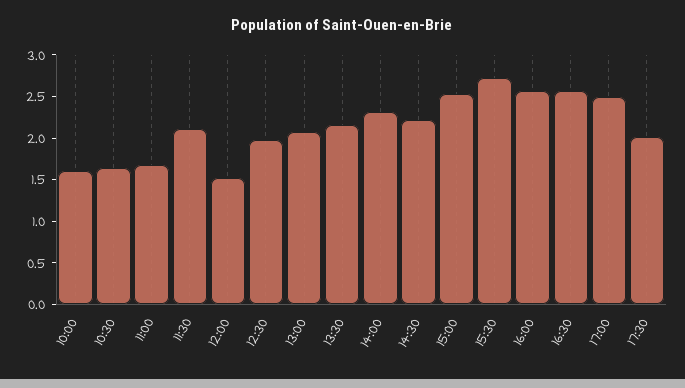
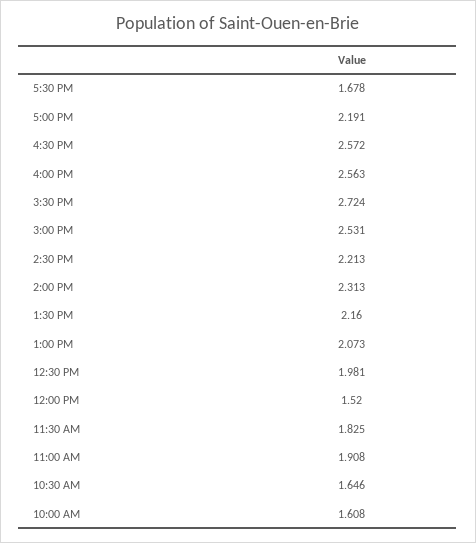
  {
    "10:00": 1.608,
    "10:30": 1.646,
-   "11:00": 1.7,
+   "11:00": 1.908,
-   "11:30": 2.1,
+   "11:30": 1.825,
    "12:00": 1.52,
    "12:30": 1.981,
    "13:00": 2.073,
    "13:30": 2.16,
    "14:00": 2.313,
    "14:30": 2.213,
    "15:00": 2.531,
    "15:30": 2.724,
    "16:00": 2.563,
    "16:30": 2.572,
-   "17:00": 2.5,
+   "17:00": 2.191,
-   "17:30": 2
+   "17:30": 1.678
  }

